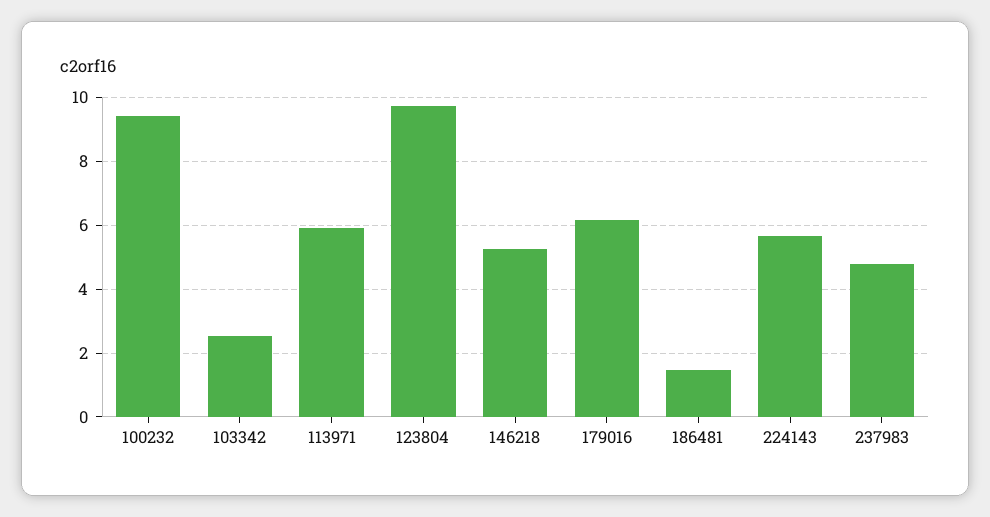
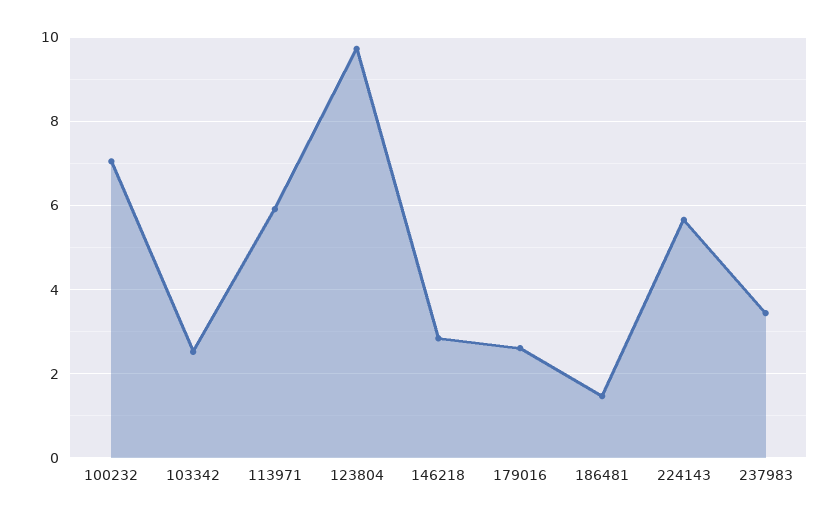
  {
-   "100232": 9.4,
+   "100232": 7,
    "103342": 2.6,
    "113971": 6,
    "123804": 9.8,
-   "146218": 5.2,
+   "146218": 2.8,
-   "179016": 6.2,
+   "179016": 2.6,
    "186481": 1.4,
    "224143": 5.6,
-   "237983": 4.8
+   "237983": 3.4
  }

